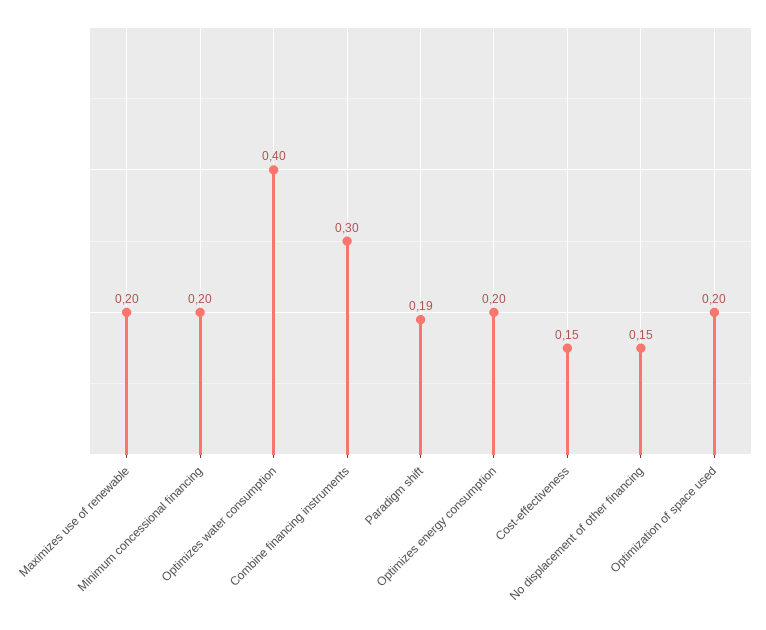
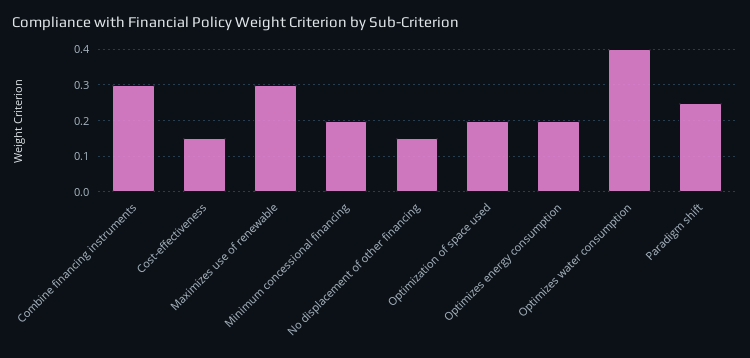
  {
-   "Maximizes use of renewable": 0.2,
+   "Maximizes use of renewable": 0.3,
    "Minimum concessional financing": 0.2,
    "Optimizes water consumption": 0.4,
    "Combine financing instruments": 0.3,
-   "Paradigm shift": 0.19,
+   "Paradigm shift": 0.25,
    "Optimizes energy consumption": 0.2,
    "Cost-effectiveness": 0.15,
    "No displacement of other financing": 0.15,
    "Optimization of space used": 0.2
  }

